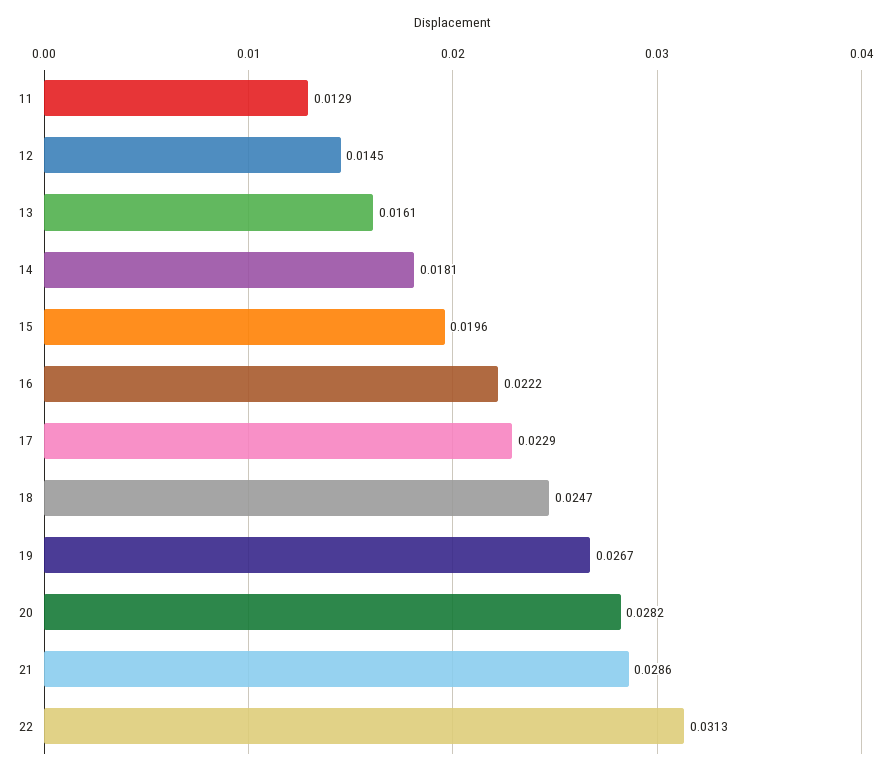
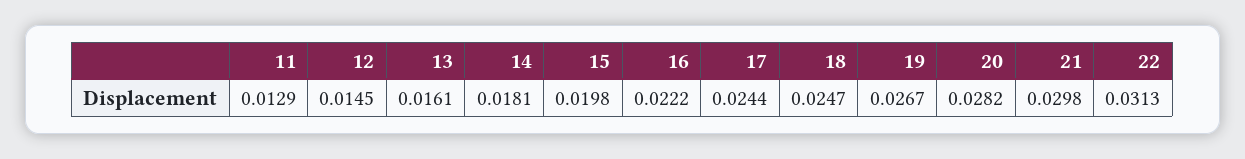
  {
    "11": 0.0129,
    "12": 0.0145,
    "13": 0.0161,
    "14": 0.0181,
-   "15": 0.0196,
+   "15": 0.0198,
    "16": 0.0222,
-   "17": 0.0229,
+   "17": 0.0244,
    "18": 0.0247,
    "19": 0.0267,
    "20": 0.0282,
-   "21": 0.0286,
+   "21": 0.0298,
    "22": 0.0313
  }

